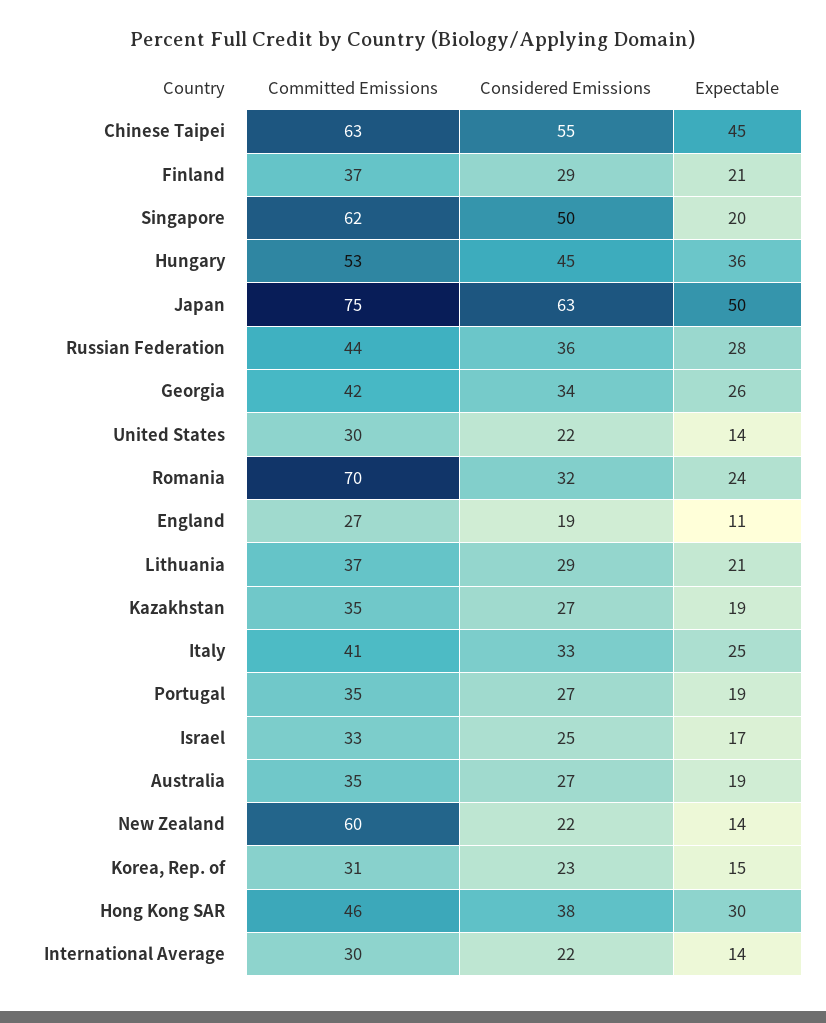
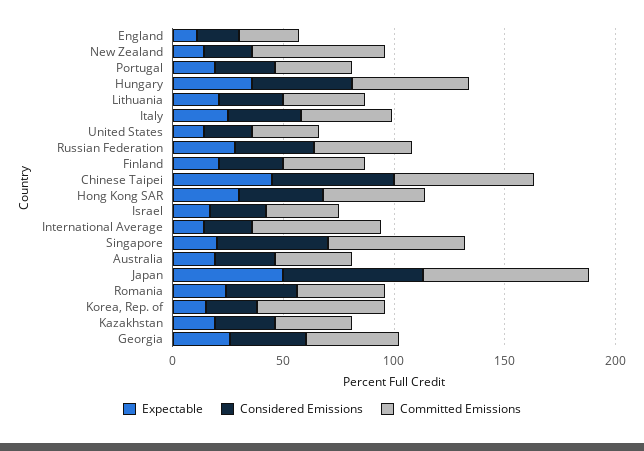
  {
    "Committed Emissions": {
      "Chinese Taipei": 63,
      "Finland": 37,
      "Singapore": 62,
      "Hungary": 53,
      "Japan": 75,
      "Russian Federation": 44,
      "Georgia": 42,
      "United States": 30,
-     "Romania": 70,
+     "Romania": 40,
      "England": 27,
      "Lithuania": 37,
      "Kazakhstan": 35,
      "Italy": 41,
      "Portugal": 35,
      "Israel": 33,
      "Australia": 35,
      "New Zealand": 60,
-     "Korea, Rep. of": 31,
+     "Korea, Rep. of": 60,
      "Hong Kong SAR": 46,
-     "International Average": 30
+     "International Average": 60
    },
    "Considered Emissions": {
      "Chinese Taipei": 55,
      "Finland": 29,
      "Singapore": 50,
      "Hungary": 45,
      "Japan": 63,
      "Russian Federation": 36,
      "Georgia": 34,
      "United States": 22,
      "Romania": 32,
      "England": 19,
      "Lithuania": 29,
      "Kazakhstan": 27,
      "Italy": 33,
      "Portugal": 27,
      "Israel": 25,
      "Australia": 27,
      "New Zealand": 22,
      "Korea, Rep. of": 23,
      "Hong Kong SAR": 38,
      "International Average": 22
    },
    "Expectable": {
      "Chinese Taipei": 45,
      "Finland": 21,
      "Singapore": 20,
      "Hungary": 36,
      "Japan": 50,
      "Russian Federation": 28,
      "Georgia": 26,
      "United States": 14,
      "Romania": 24,
      "England": 11,
      "Lithuania": 21,
      "Kazakhstan": 19,
      "Italy": 25,
      "Portugal": 19,
      "Israel": 17,
      "Australia": 19,
      "New Zealand": 14,
      "Korea, Rep. of": 15,
      "Hong Kong SAR": 30,
      "International Average": 14
    }
  }

